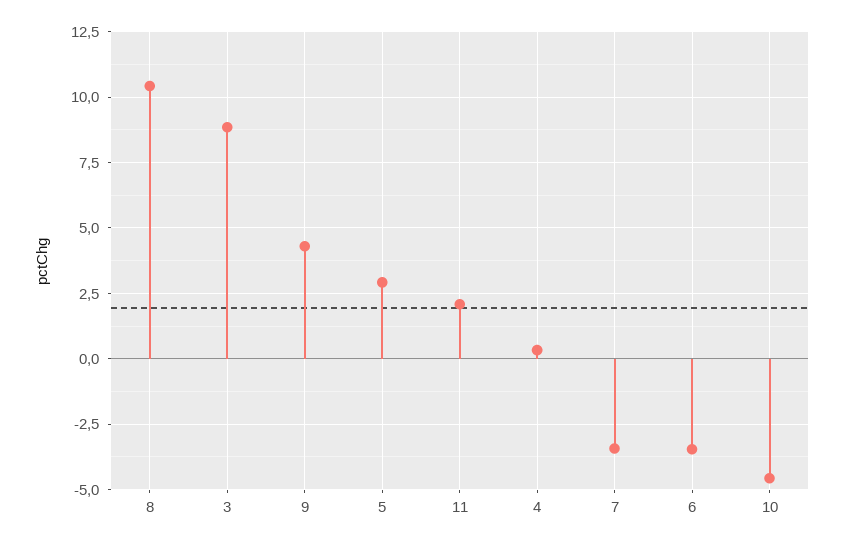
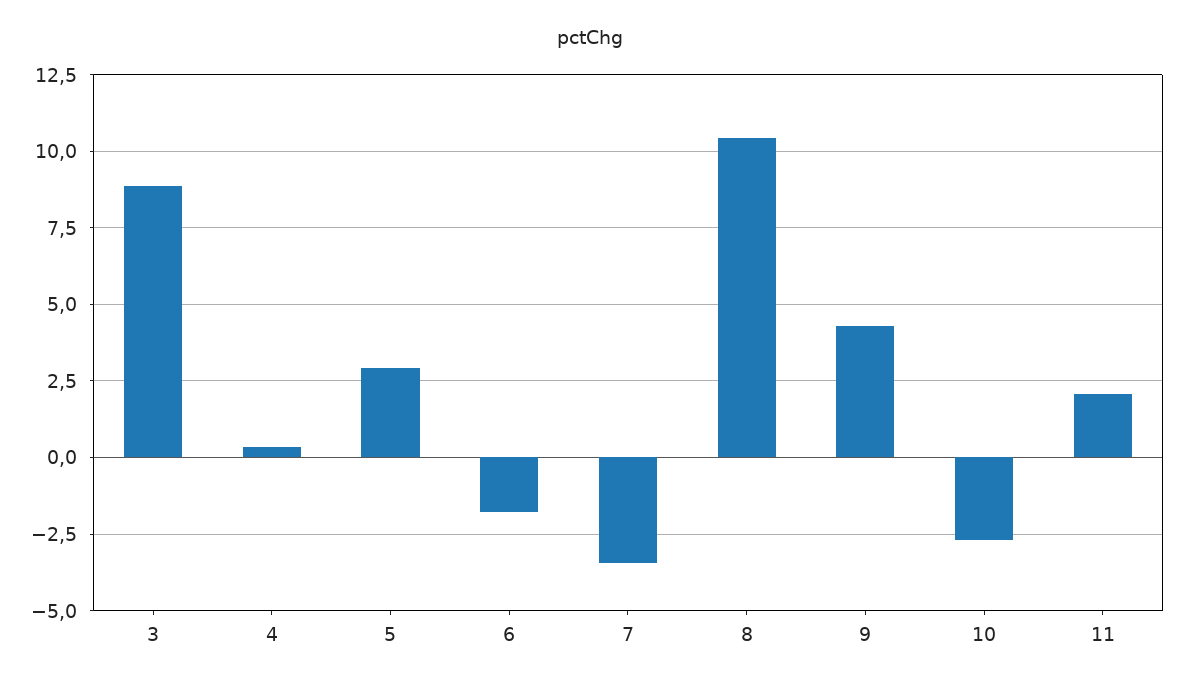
  {
    "8": 10.5,
    "3": 8.75,
    "9": 4.25,
    "5": 3,
    "11": 2,
    "4": 0.25,
    "7": -3.5,
-   "6": -3.5,
+   "6": -1.75,
-   "10": -4.5
+   "10": -2.75
  }

